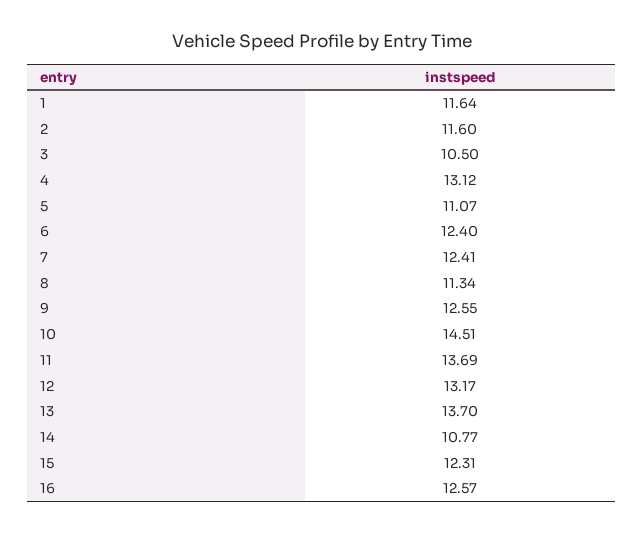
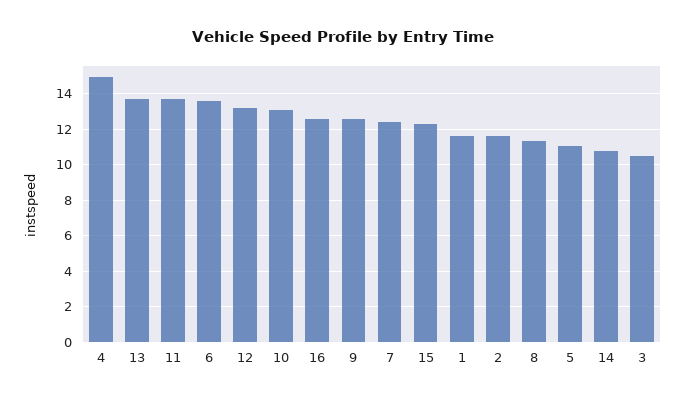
  {
    "1": 11.64,
    "2": 11.6,
    "3": 10.5,
-   "4": 13.12,
+   "4": 15,
    "5": 11.07,
-   "6": 12.4,
+   "6": 13.5,
    "7": 12.41,
    "8": 11.34,
    "9": 12.55,
-   "10": 14.51,
+   "10": 13,
    "11": 13.69,
    "12": 13.17,
    "13": 13.7,
    "14": 10.77,
    "15": 12.31,
    "16": 12.57
  }

